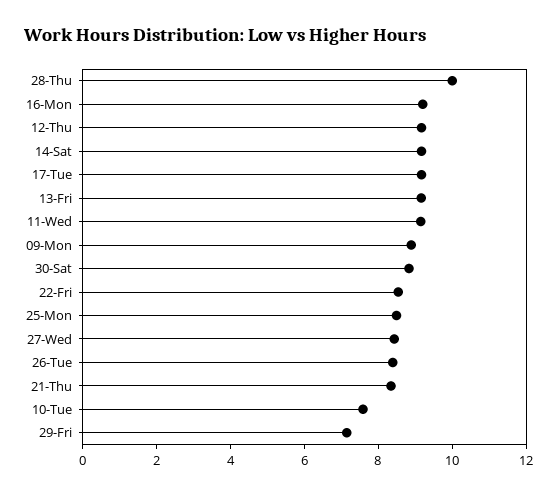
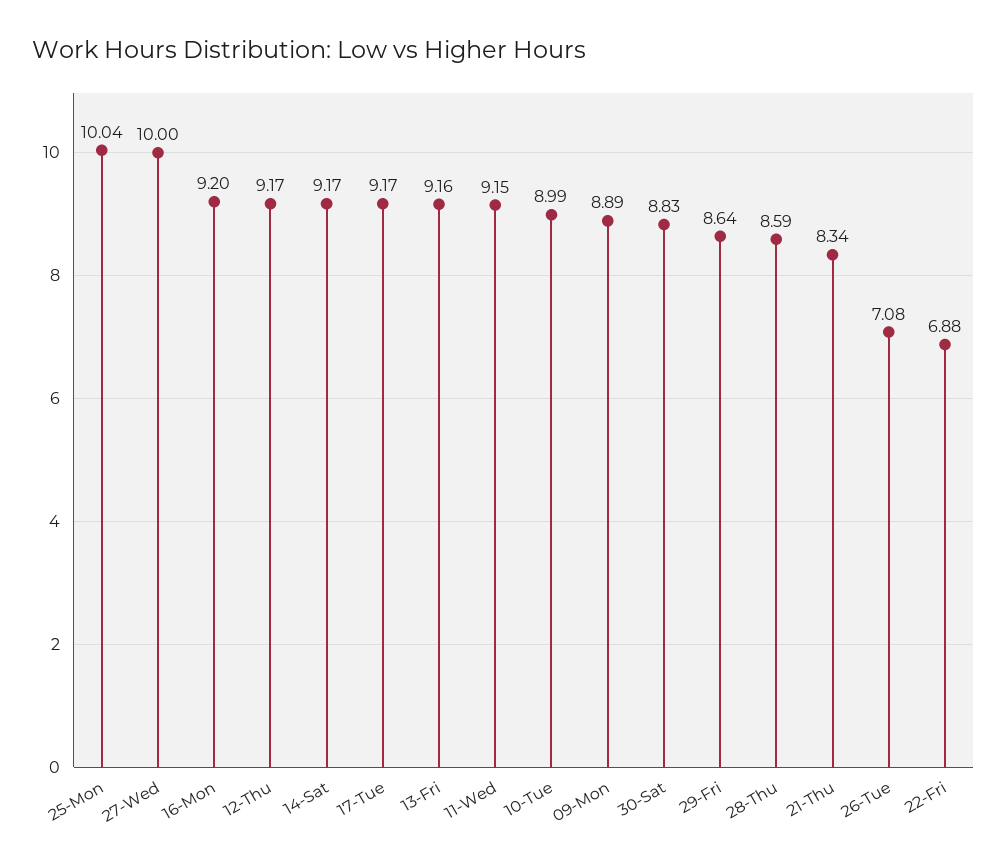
  {
-   "28-Thu": 10,
+   "28-Thu": 8.59,
    "16-Mon": 9.2,
    "12-Thu": 9.17,
    "14-Sat": 9.17,
    "17-Tue": 9.17,
    "13-Fri": 9.16,
    "11-Wed": 9.15,
    "09-Mon": 8.89,
    "30-Sat": 8.83,
-   "22-Fri": 8.5,
+   "22-Fri": 6.88,
-   "25-Mon": 8.5,
+   "25-Mon": 10.04,
-   "27-Wed": 8.5,
+   "27-Wed": 10,
-   "26-Tue": 8.5,
+   "26-Tue": 7.08,
    "21-Thu": 8.34,
-   "10-Tue": 7.5,
+   "10-Tue": 8.99,
-   "29-Fri": 7
+   "29-Fri": 8.64
  }

